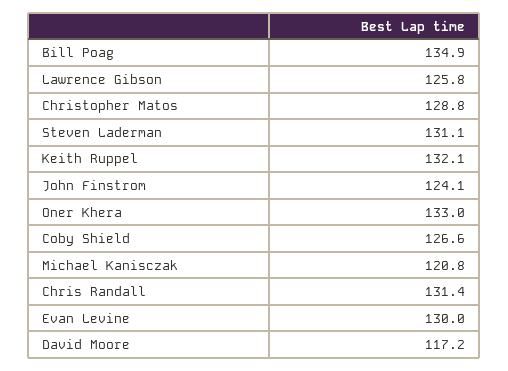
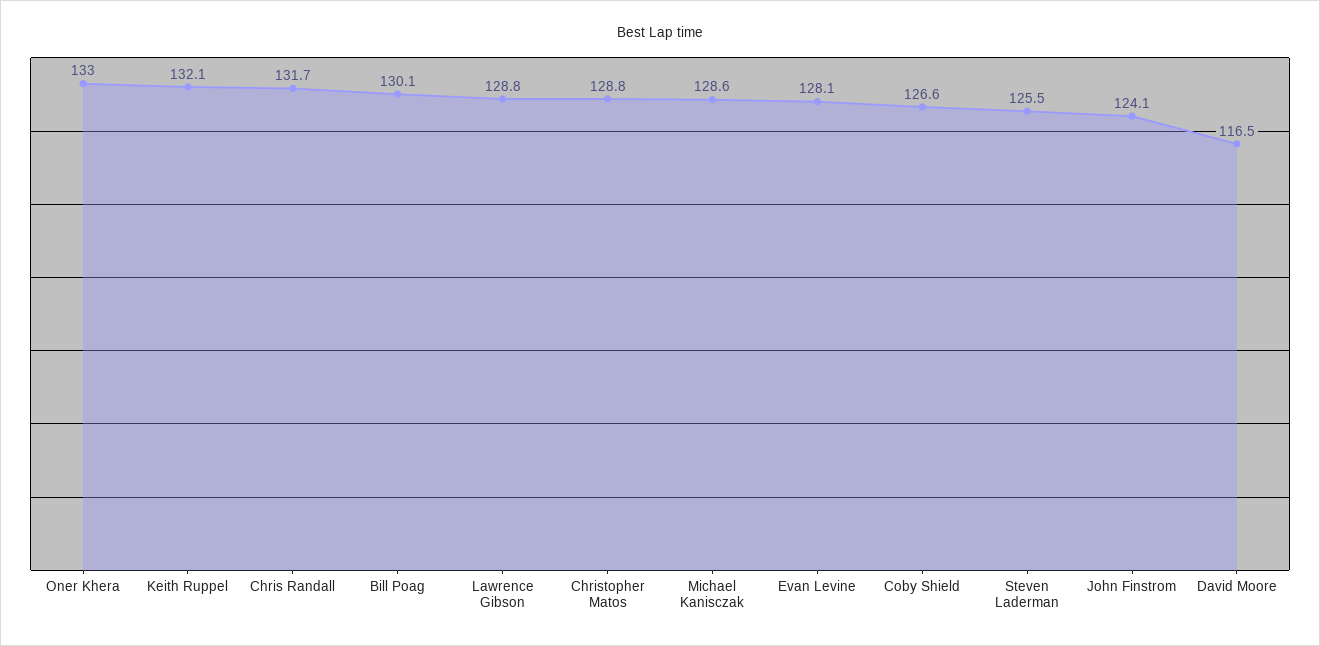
  {
-   "Bill Poag": 134.9,
+   "Bill Poag": 130.1,
-   "Lawrence Gibson": 125.8,
+   "Lawrence Gibson": 128.8,
    "Christopher Matos": 128.8,
-   "Steven Laderman": 131.1,
+   "Steven Laderman": 125.5,
    "Keith Ruppel": 132.1,
    "John Finstrom": 124.1,
    "Oner Khera": 133,
    "Coby Shield": 126.6,
-   "Michael Kanisczak": 120.8,
+   "Michael Kanisczak": 128.6,
-   "Chris Randall": 131.4,
+   "Chris Randall": 131.7,
-   "Evan Levine": 130,
+   "Evan Levine": 128.1,
-   "David Moore": 117.2
+   "David Moore": 116.5
  }

